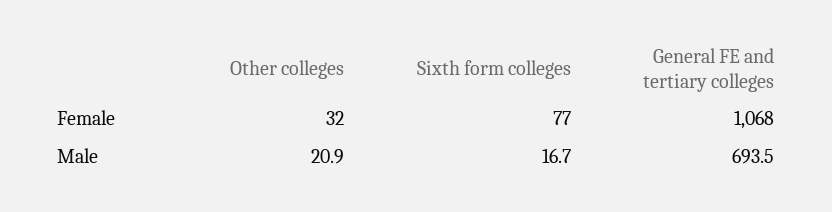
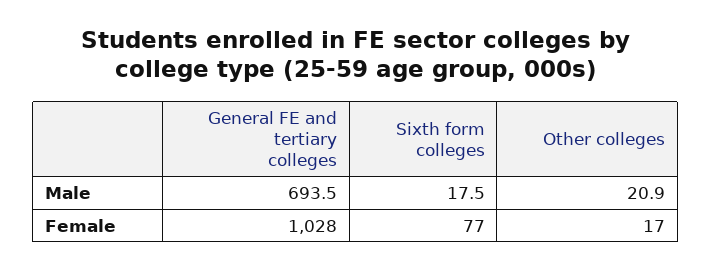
  {
    "Other colleges": {
-     "Female": 32,
+     "Female": 17,
      "Male": 20.9
    },
    "Sixth form colleges": {
      "Female": 77,
-     "Male": 16.7
+     "Male": 17.5
    },
    "General FE and tertiary colleges": {
-     "Female": 1068,
+     "Female": 1028,
      "Male": 693.5
    }
  }

